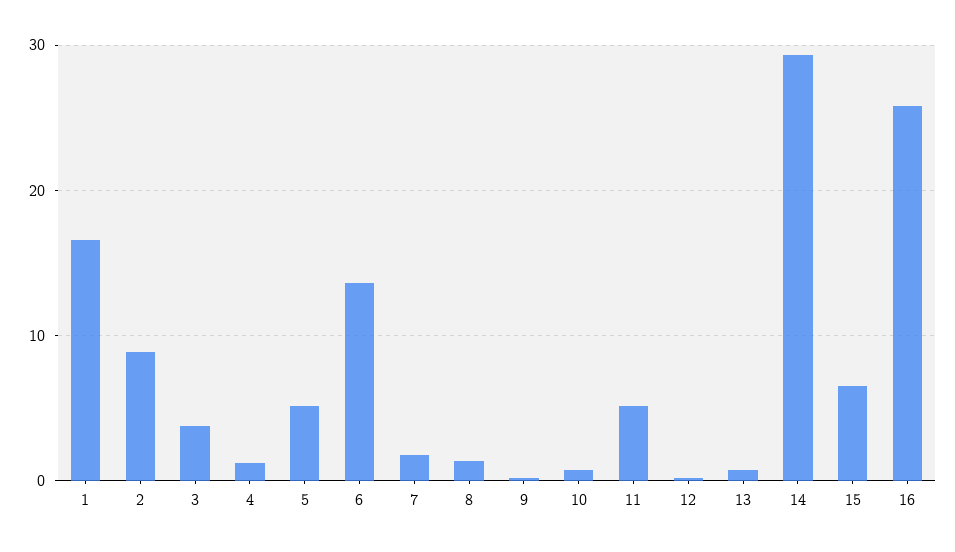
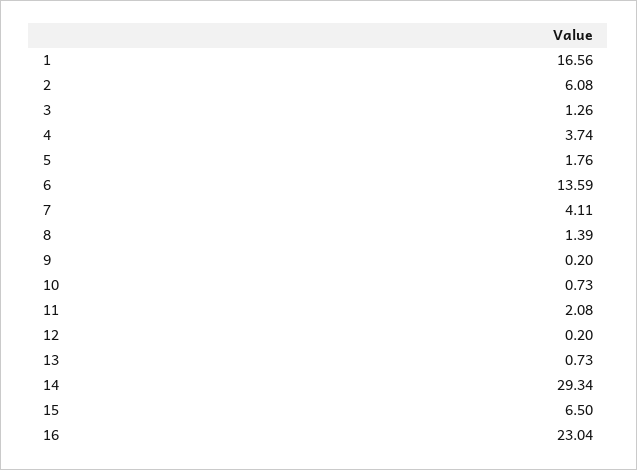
  {
    "1": 16.56,
-   "2": 9,
+   "2": 6.08,
-   "3": 4,
+   "3": 1.26,
-   "4": 1,
+   "4": 3.74,
-   "5": 5,
+   "5": 1.76,
    "6": 13.59,
-   "7": 2,
+   "7": 4.11,
    "8": 1.39,
    "9": 0.2,
    "10": 0.73,
-   "11": 5,
+   "11": 2.08,
    "12": 0.2,
    "13": 0.73,
    "14": 29.34,
    "15": 6.5,
-   "16": 26
+   "16": 23.04
  }

